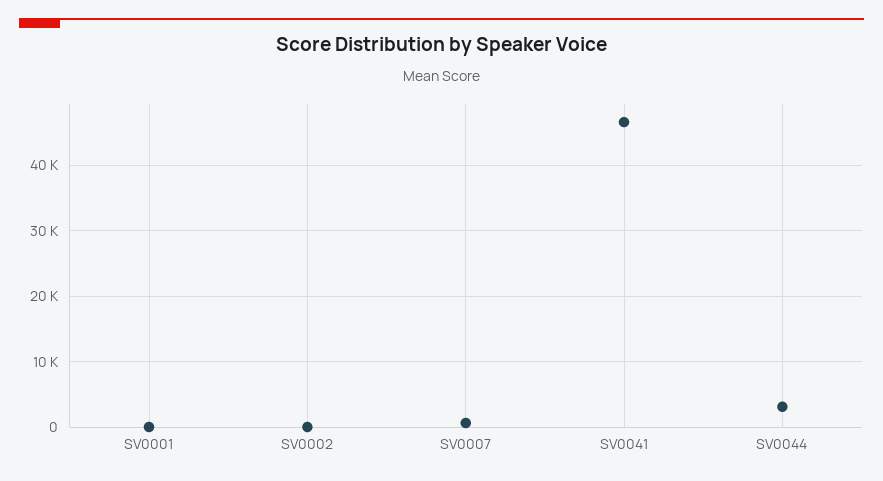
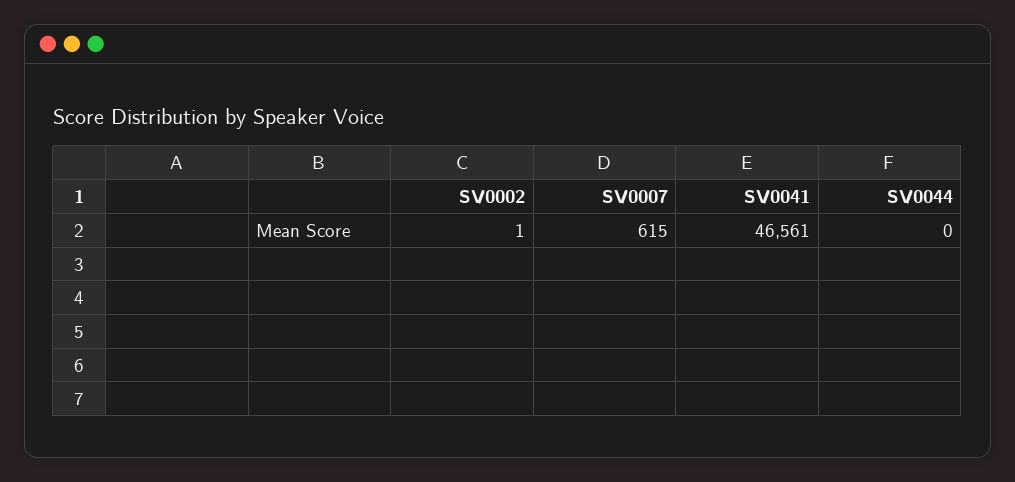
  {
-   "SV0001": 0,
    "SV0002": 1,
    "SV0007": 615,
    "SV0041": 46561,
-   "SV0044": 3000
+   "SV0044": 0
  }

